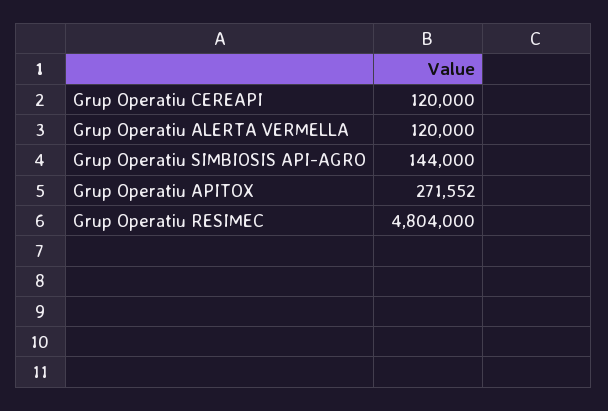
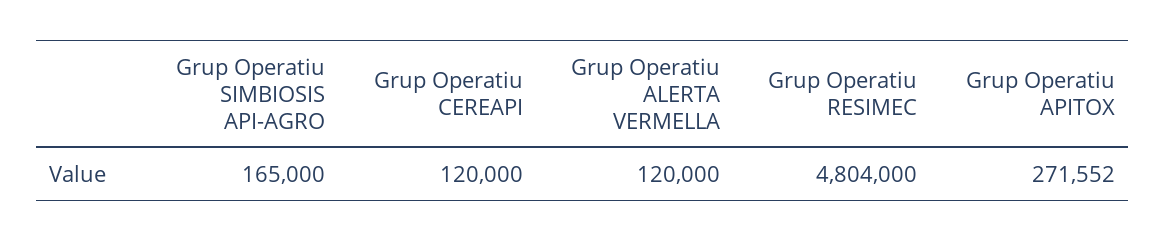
  {
    "Grup Operatiu CEREAPI": 120000,
    "Grup Operatiu ALERTA VERMELLA": 120000,
-   "Grup Operatiu SIMBIOSIS API-AGRO": 144000,
+   "Grup Operatiu SIMBIOSIS API-AGRO": 165000,
    "Grup Operatiu APITOX": 271552,
    "Grup Operatiu RESIMEC": 4804000
  }

